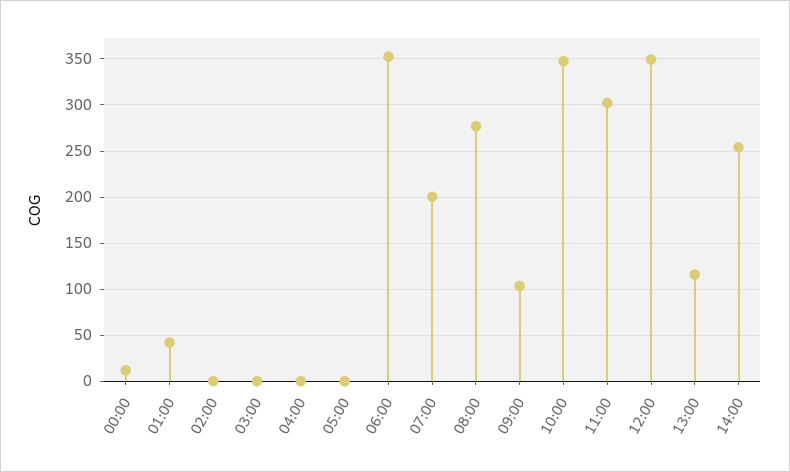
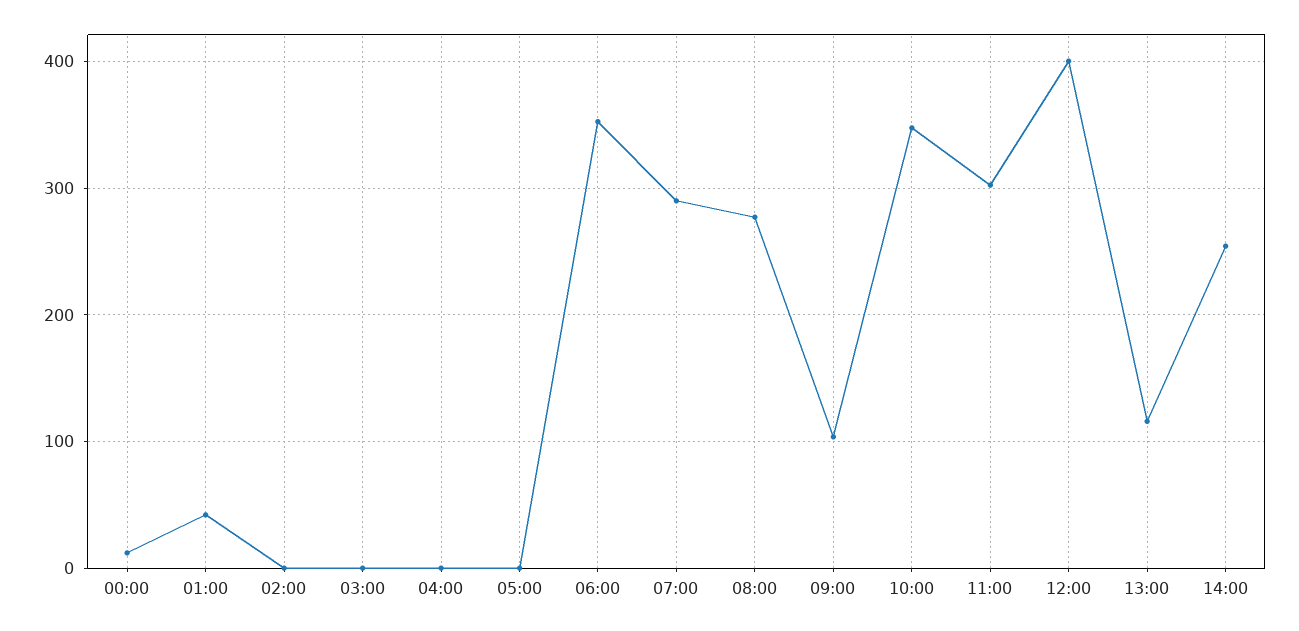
  {
    "00:00": 10,
    "01:00": 40,
    "02:00": 0,
    "03:00": 0,
    "04:00": 0,
    "05:00": 0,
    "06:00": 350,
-   "07:00": 200,
+   "07:00": 290,
    "08:00": 280,
    "09:00": 100,
    "10:00": 350,
    "11:00": 300,
-   "12:00": 350,
+   "12:00": 400,
    "13:00": 120,
    "14:00": 250
  }

